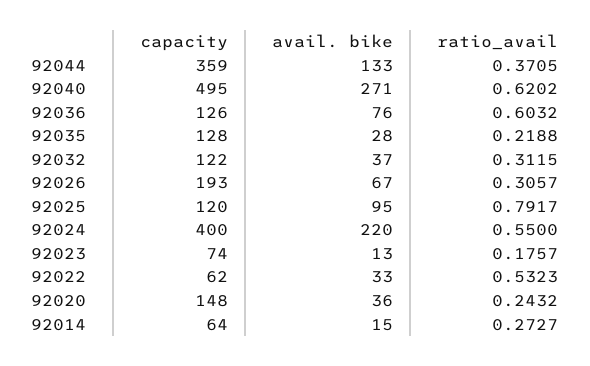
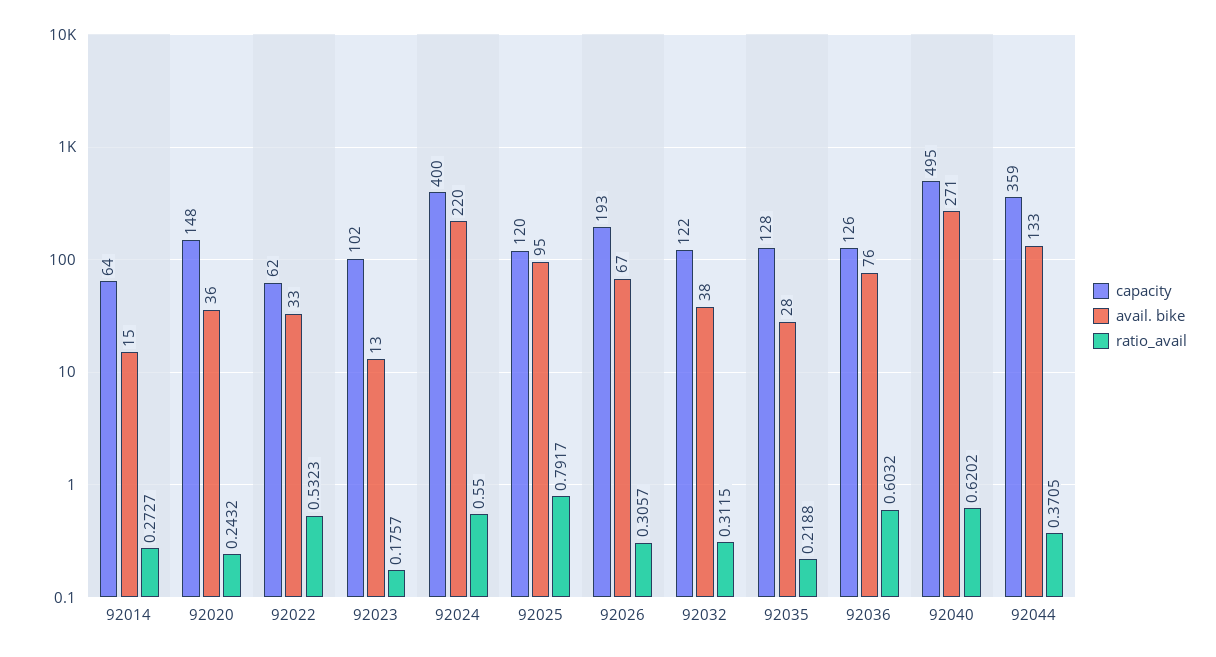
  {
    "capacity": {
      "92044": 359,
      "92040": 495,
      "92036": 126,
      "92035": 128,
      "92032": 122,
      "92026": 193,
      "92025": 120,
      "92024": 400,
-     "92023": 74,
+     "92023": 102,
      "92022": 62,
      "92020": 148,
      "92014": 64
    },
    "avail. bike": {
      "92044": 133,
      "92040": 271,
      "92036": 76,
      "92035": 28,
-     "92032": 37,
+     "92032": 38,
      "92026": 67,
      "92025": 95,
      "92024": 220,
      "92023": 13,
      "92022": 33,
      "92020": 36,
      "92014": 15
    },
    "ratio_avail": {
      "92044": 0.3705,
      "92040": 0.6202,
      "92036": 0.6032,
      "92035": 0.2188,
      "92032": 0.3115,
      "92026": 0.3057,
      "92025": 0.7917,
      "92024": 0.55,
      "92023": 0.1757,
      "92022": 0.5323,
      "92020": 0.2432,
      "92014": 0.2727
    }
  }

